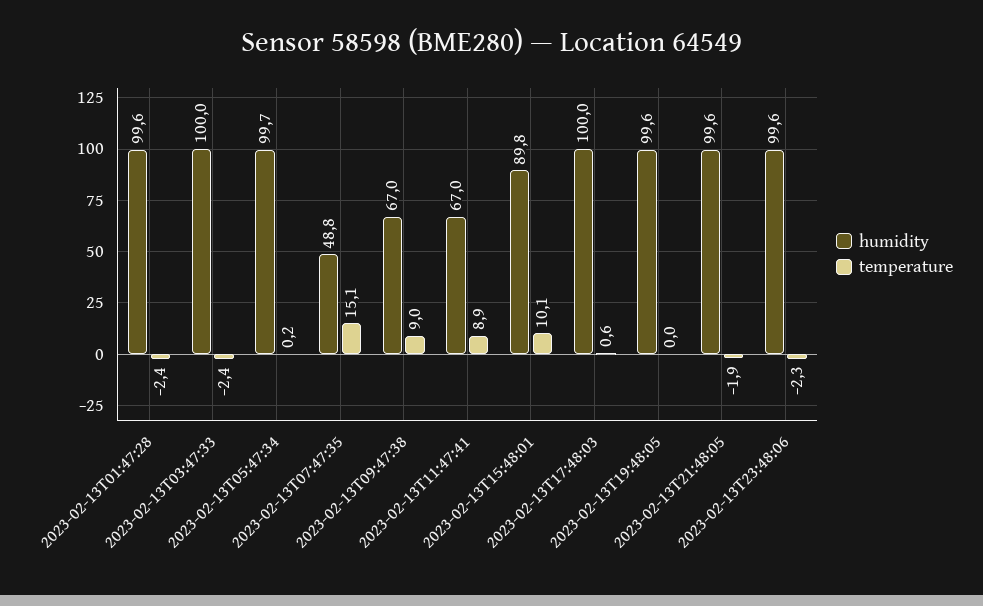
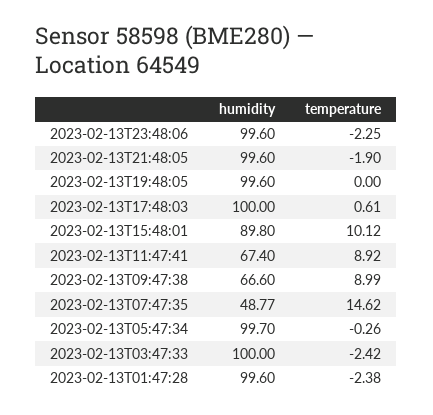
  {
    "humidity": {
      "2023-02-13T01:47:28": 99.6,
      "2023-02-13T03:47:33": 100,
      "2023-02-13T05:47:34": 99.7,
      "2023-02-13T07:47:35": 48.77,
-     "2023-02-13T09:47:38": 67,
+     "2023-02-13T09:47:38": 66.6,
-     "2023-02-13T11:47:41": 67,
+     "2023-02-13T11:47:41": 67.4,
      "2023-02-13T15:48:01": 89.8,
      "2023-02-13T17:48:03": 100,
      "2023-02-13T19:48:05": 99.6,
      "2023-02-13T21:48:05": 99.6,
      "2023-02-13T23:48:06": 99.6
    },
    "temperature": {
      "2023-02-13T01:47:28": -2.38,
      "2023-02-13T03:47:33": -2.42,
-     "2023-02-13T05:47:34": 0.2,
+     "2023-02-13T05:47:34": -0.26,
-     "2023-02-13T07:47:35": 15.1,
+     "2023-02-13T07:47:35": 14.62,
      "2023-02-13T09:47:38": 8.99,
      "2023-02-13T11:47:41": 8.92,
      "2023-02-13T15:48:01": 10.12,
      "2023-02-13T17:48:03": 0.61,
      "2023-02-13T19:48:05": 0,
      "2023-02-13T21:48:05": -1.9,
      "2023-02-13T23:48:06": -2.25
    }
  }

